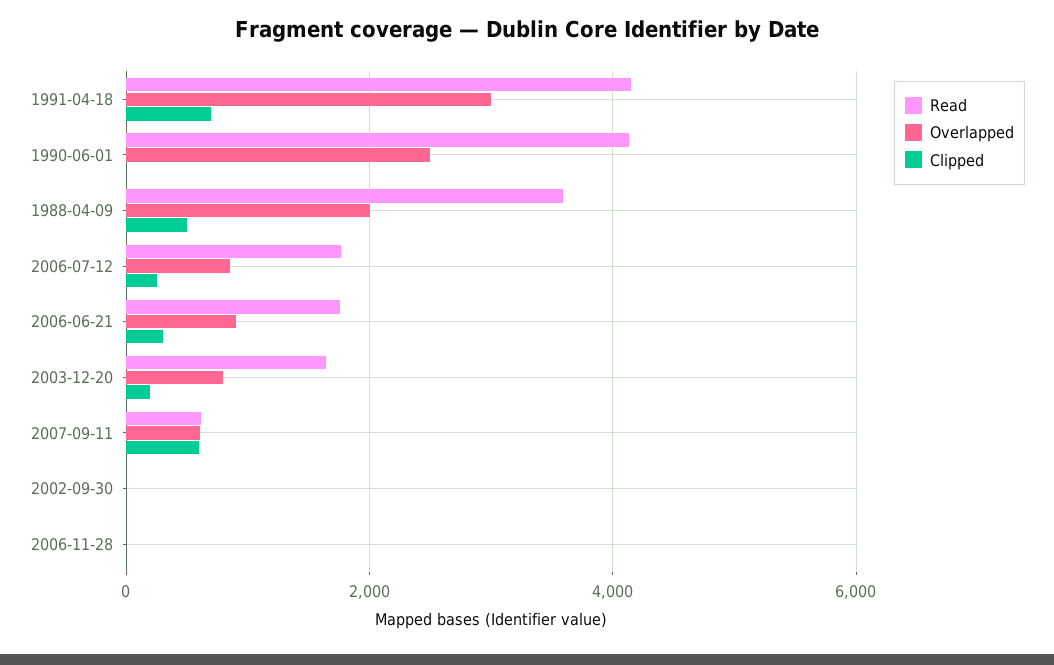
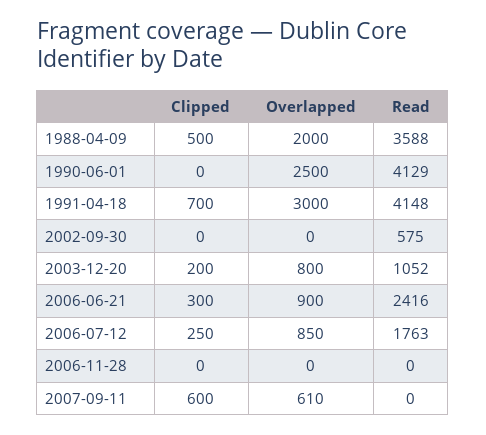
  {
    "Read": {
      "1991-04-18": 4148,
      "1990-06-01": 4129,
      "1988-04-09": 3588,
      "2006-07-12": 1763,
-     "2006-06-21": 1800,
+     "2006-06-21": 2416,
-     "2003-12-20": 1600,
+     "2003-12-20": 1052,
-     "2007-09-11": 600,
+     "2007-09-11": 0,
-     "2002-09-30": 0,
+     "2002-09-30": 575,
      "2006-11-28": 0
    },
    "Overlapped": {
      "1991-04-18": 3000,
      "1990-06-01": 2500,
      "1988-04-09": 2000,
      "2006-07-12": 850,
      "2006-06-21": 900,
      "2003-12-20": 800,
      "2007-09-11": 610,
      "2002-09-30": 0,
      "2006-11-28": 0
    },
    "Clipped": {
      "1991-04-18": 700,
      "1990-06-01": 0,
      "1988-04-09": 500,
      "2006-07-12": 250,
      "2006-06-21": 300,
      "2003-12-20": 200,
      "2007-09-11": 600,
      "2002-09-30": 0,
      "2006-11-28": 0
    }
  }

